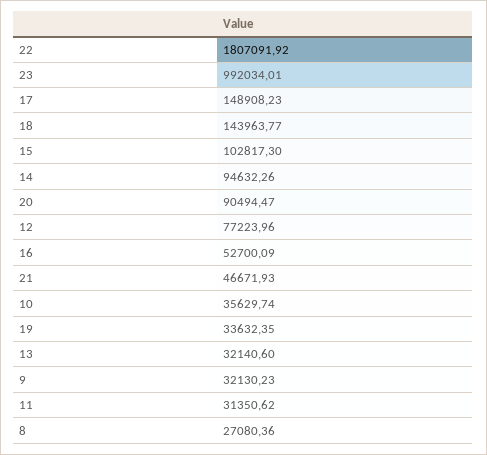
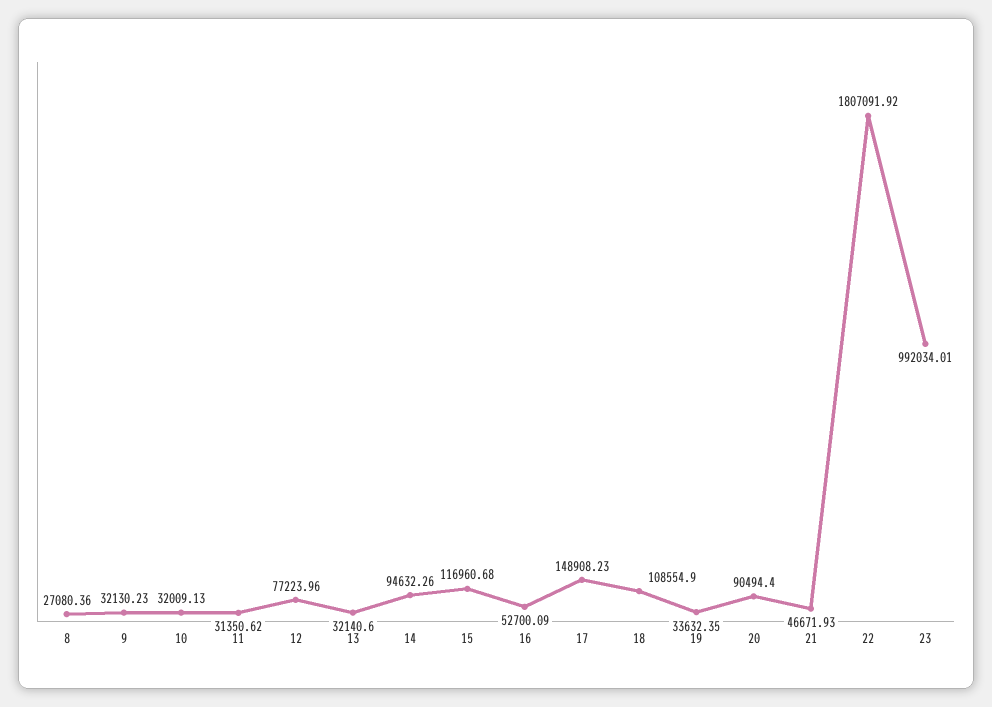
  {
    "22": 1807091.92,
    "23": 992034.01,
    "17": 148908.23,
-   "18": 143963.77,
+   "18": 108554.9,
-   "15": 102817.3,
+   "15": 116960.68,
    "14": 94632.26,
-   "20": 90494.47,
+   "20": 90494.4,
    "12": 77223.96,
    "16": 52700.09,
    "21": 46671.93,
-   "10": 35629.74,
+   "10": 32009.13,
    "19": 33632.35,
    "13": 32140.6,
    "9": 32130.23,
    "11": 31350.62,
    "8": 27080.36
  }

